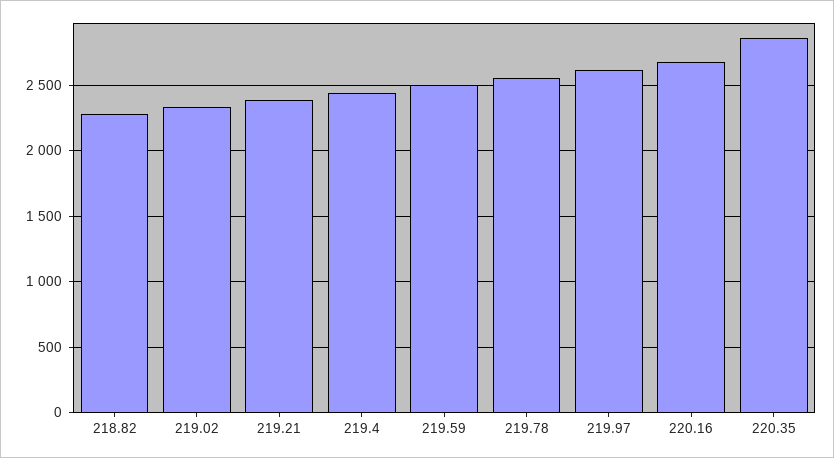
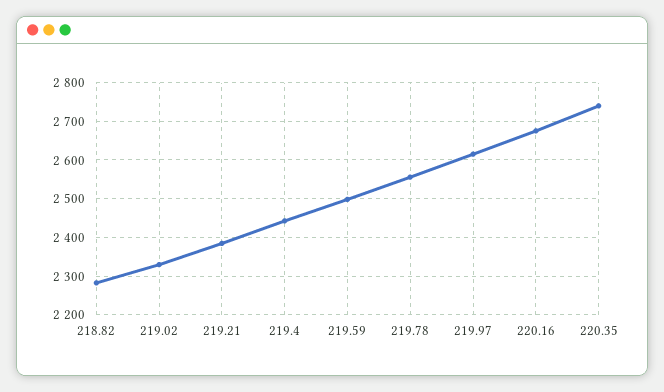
  {
    "218.82": 2280,
    "219.02": 2340,
    "219.21": 2380,
    "219.4": 2440,
    "219.59": 2500,
    "219.78": 2560,
    "219.97": 2620,
    "220.16": 2680,
-   "220.35": 2850
+   "220.35": 2740
  }

